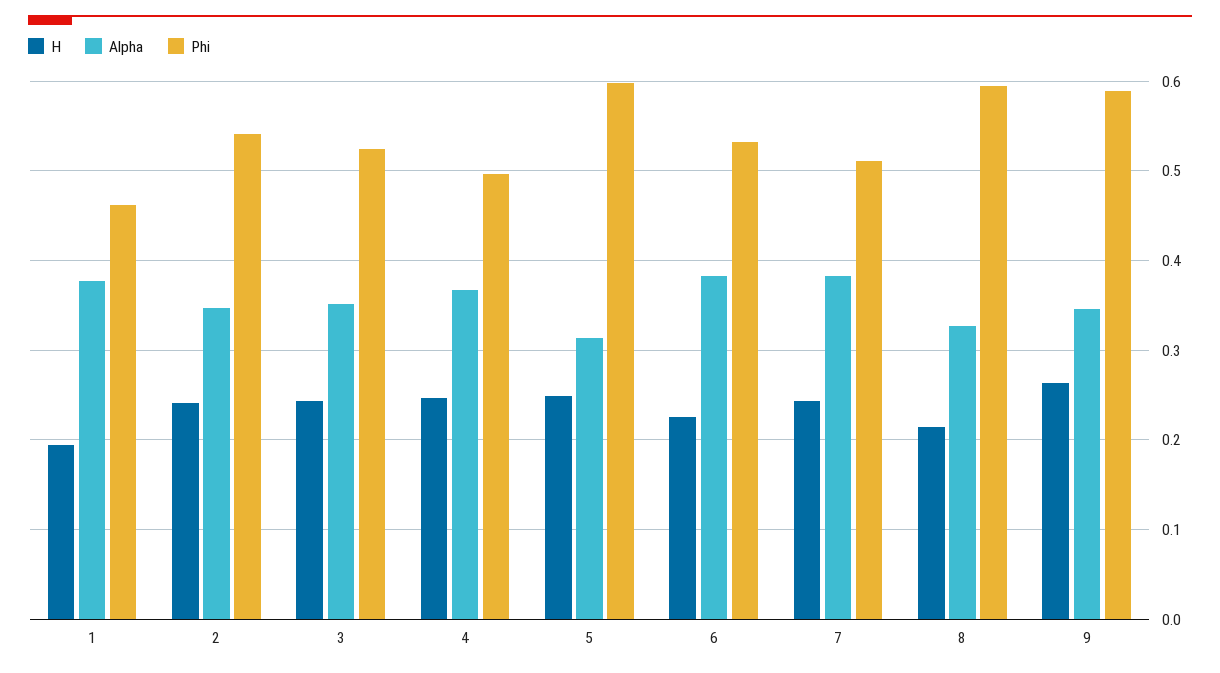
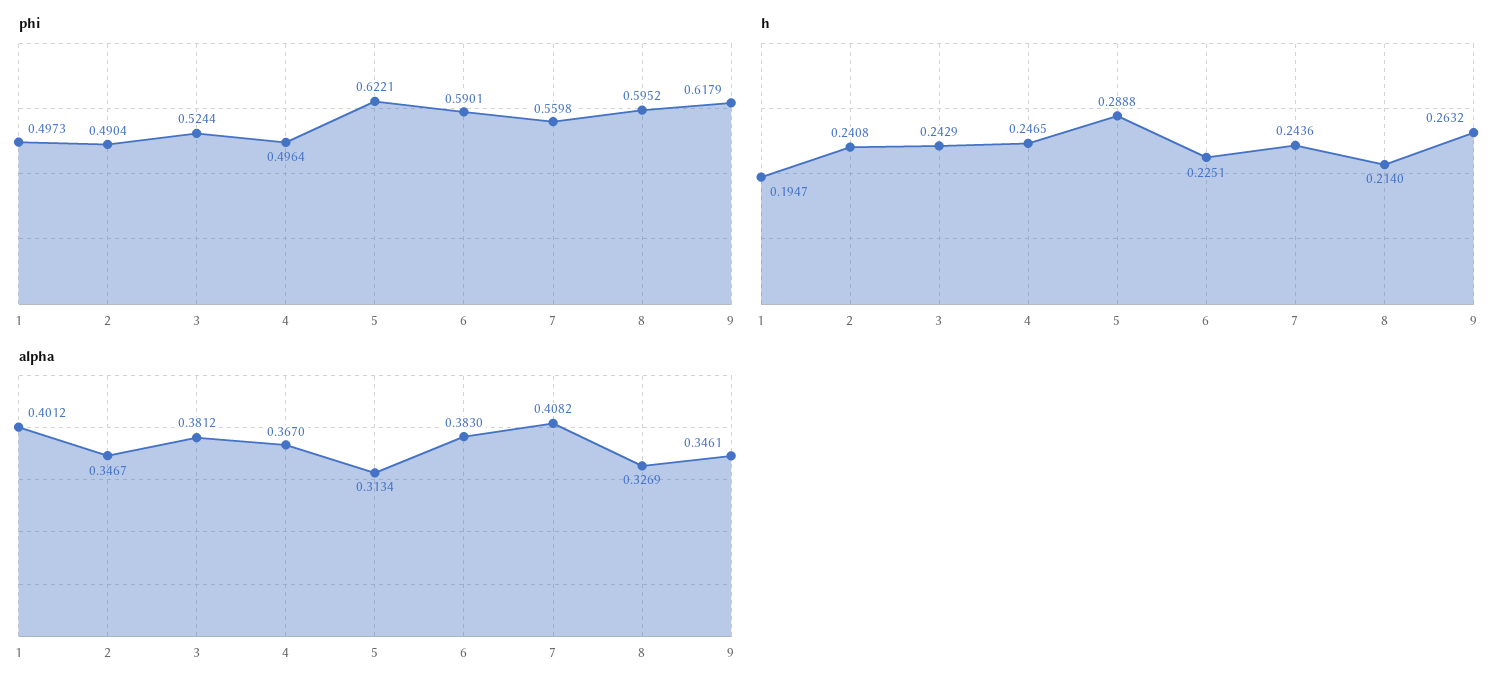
  {
    "H": {
      "1": 0.1947,
      "2": 0.2408,
      "3": 0.2429,
      "4": 0.2465,
-     "5": 0.25,
+     "5": 0.2888,
      "6": 0.2251,
      "7": 0.2436,
      "8": 0.214,
      "9": 0.2632
    },
    "Alpha": {
-     "1": 0.38,
+     "1": 0.4012,
      "2": 0.3467,
-     "3": 0.35,
+     "3": 0.3812,
      "4": 0.367,
      "5": 0.3134,
      "6": 0.383,
-     "7": 0.38,
+     "7": 0.4082,
      "8": 0.3269,
      "9": 0.3461
    },
    "Phi": {
-     "1": 0.46,
+     "1": 0.4973,
-     "2": 0.54,
+     "2": 0.4904,
      "3": 0.5244,
      "4": 0.4964,
-     "5": 0.6,
+     "5": 0.6221,
-     "6": 0.53,
+     "6": 0.5901,
-     "7": 0.51,
+     "7": 0.5598,
      "8": 0.5952,
-     "9": 0.59
+     "9": 0.6179
    }
  }

